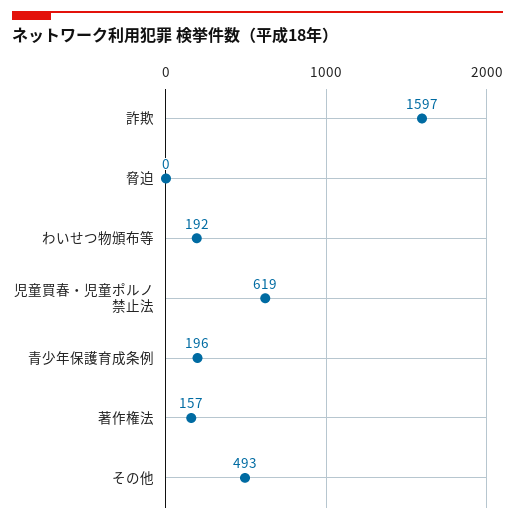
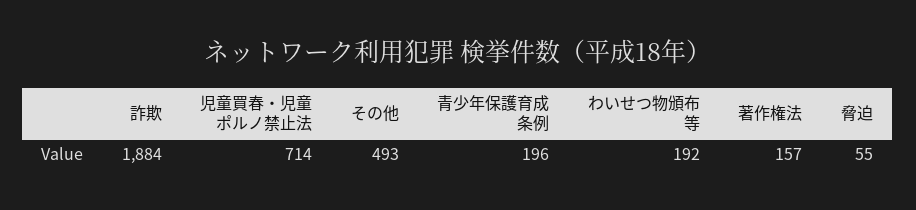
  {
-   "詐欺": 1597,
+   "詐欺": 1884,
-   "脅迫": 0,
+   "脅迫": 55,
    "わいせつ物頒布等": 192,
-   "児童買春・児童ポルノ禁止法": 619,
+   "児童買春・児童ポルノ禁止法": 714,
    "青少年保護育成条例": 196,
    "著作権法": 157,
    "その他": 493
  }

